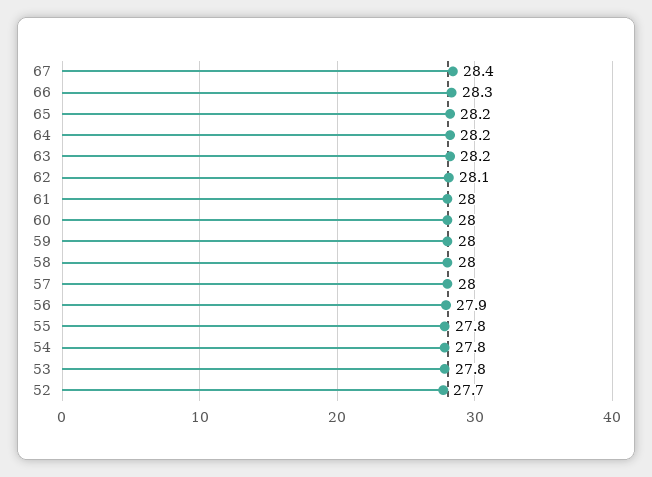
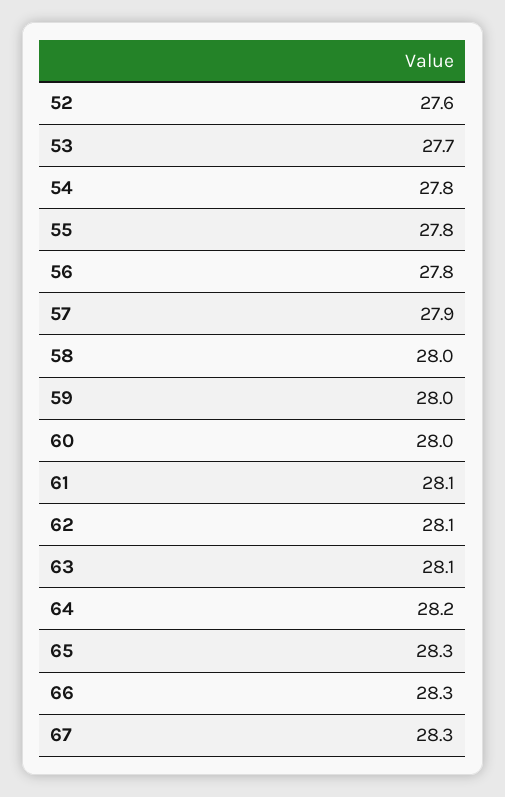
  {
-   "67": 28.4,
+   "67": 28.3,
    "66": 28.3,
-   "65": 28.2,
+   "65": 28.3,
    "64": 28.2,
-   "63": 28.2,
+   "63": 28.1,
    "62": 28.1,
-   "61": 28,
+   "61": 28.1,
    "60": 28,
    "59": 28,
    "58": 28,
-   "57": 28,
+   "57": 27.9,
-   "56": 27.9,
+   "56": 27.8,
    "55": 27.8,
    "54": 27.8,
-   "53": 27.8,
+   "53": 27.7,
-   "52": 27.7
+   "52": 27.6
  }

